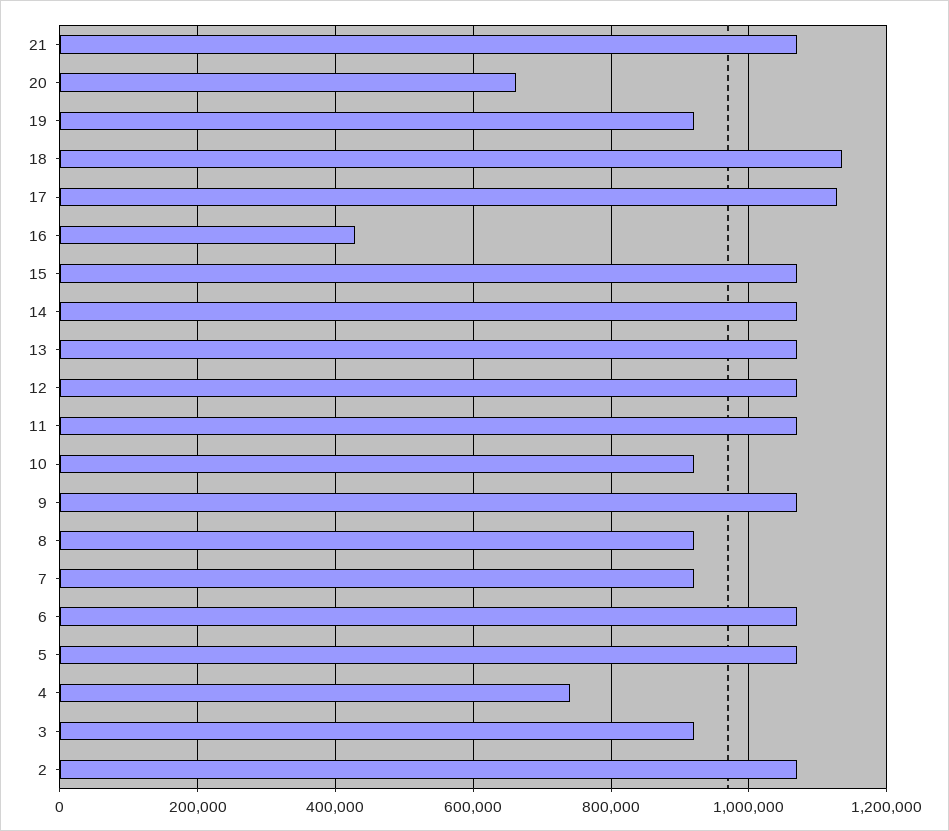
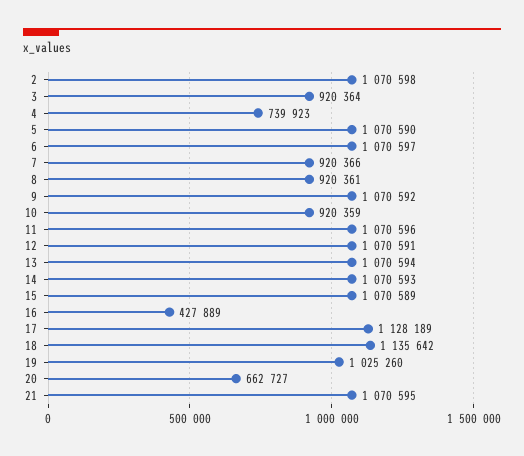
  {
    "21": 1070595,
    "20": 662727,
-   "19": 920000,
+   "19": 1025260,
    "18": 1135642,
    "17": 1128189,
    "16": 427889,
    "15": 1070589,
    "14": 1070593,
    "13": 1070594,
    "12": 1070591,
    "11": 1070596,
    "10": 920359,
    "9": 1070592,
    "8": 920361,
    "7": 920366,
    "6": 1070597,
    "5": 1070590,
    "4": 739923,
    "3": 920364,
    "2": 1070598
  }

